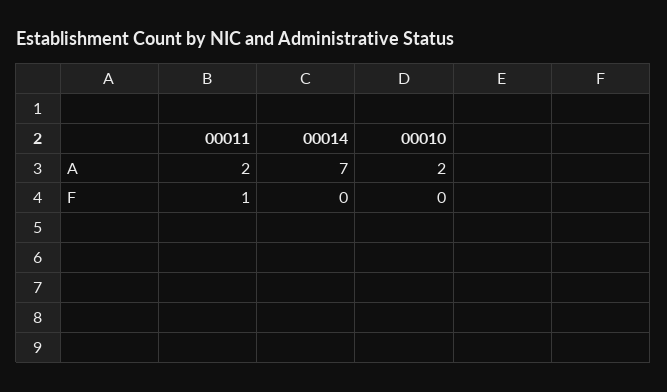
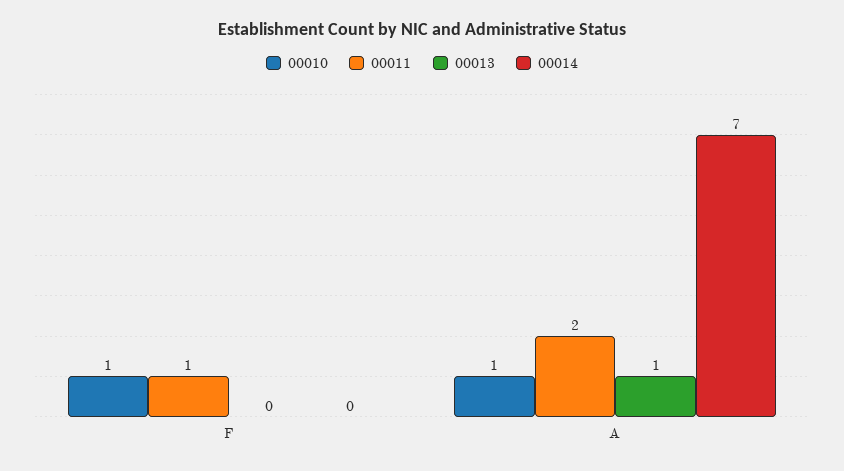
  {
    "00011": {
      "A": 2,
      "F": 1
    },
    "00014": {
      "A": 7,
      "F": 0
    },
    "00010": {
-     "A": 2,
+     "A": 1,
-     "F": 0
+     "F": 1
-   }
+   },
+   "00013": {
+     "F": 0,
+     "A": 1
+   }
  }

